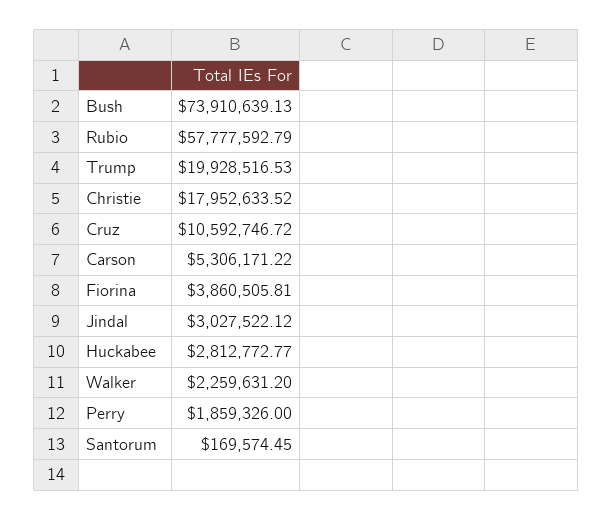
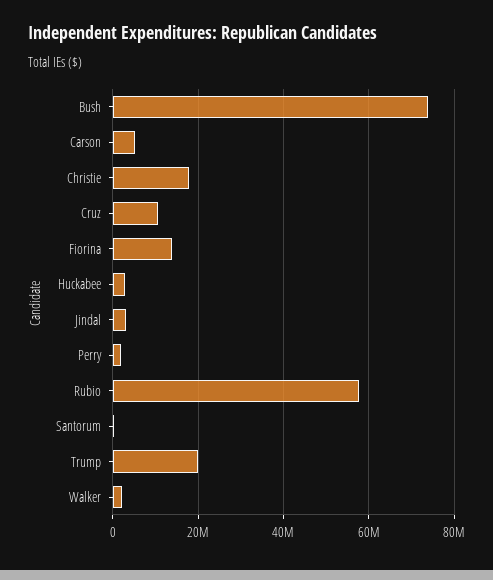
  {
    "Bush": 73910639.13,
    "Rubio": 57777592.79,
    "Trump": 19928516.53,
    "Christie": 17952633.52,
    "Cruz": 10592746.72,
    "Carson": 5306171.22,
-   "Fiorina": 3860505.81,
+   "Fiorina": 14000000,
    "Jindal": 3027522.12,
    "Huckabee": 2812772.77,
    "Walker": 2259631.2,
    "Perry": 1859326,
    "Santorum": 169574.45
  }

